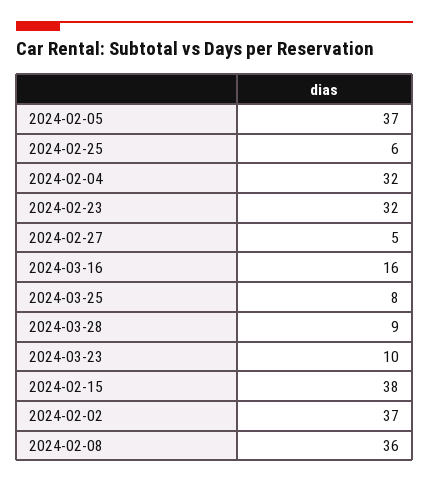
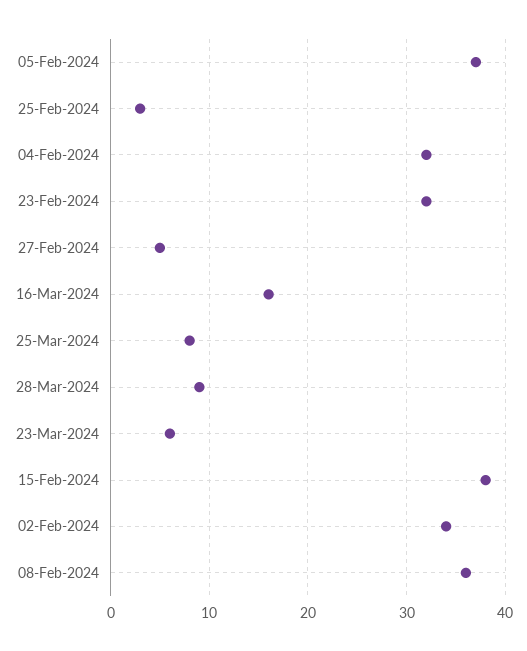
  {
    "2024-02-05": 37,
-   "2024-02-25": 6,
+   "2024-02-25": 3,
    "2024-02-04": 32,
    "2024-02-23": 32,
    "2024-02-27": 5,
    "2024-03-16": 16,
    "2024-03-25": 8,
    "2024-03-28": 9,
-   "2024-03-23": 10,
+   "2024-03-23": 6,
    "2024-02-15": 38,
-   "2024-02-02": 37,
+   "2024-02-02": 34,
    "2024-02-08": 36
  }

